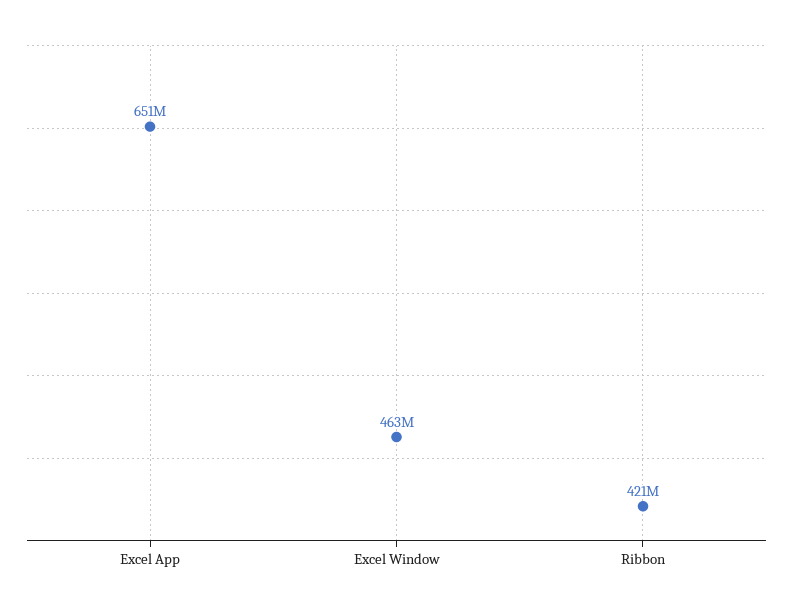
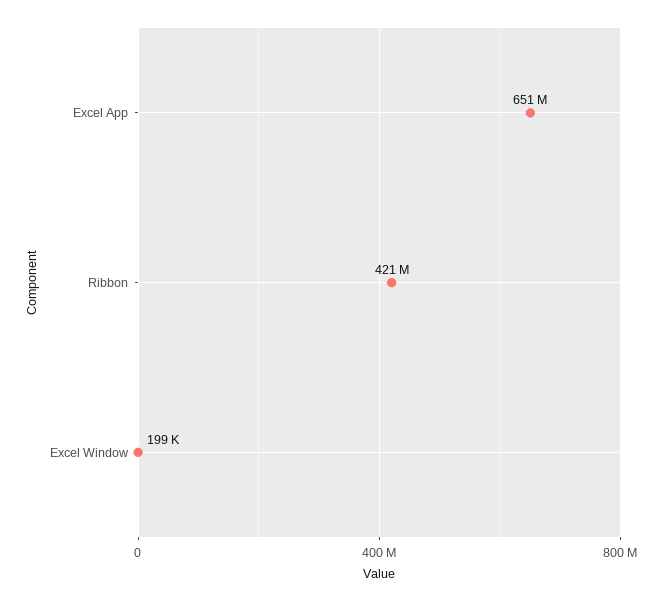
  {
    "Excel App": 651000000,
-   "Excel Window": 463000000,
+   "Excel Window": 199000,
    "Ribbon": 421000000
  }

